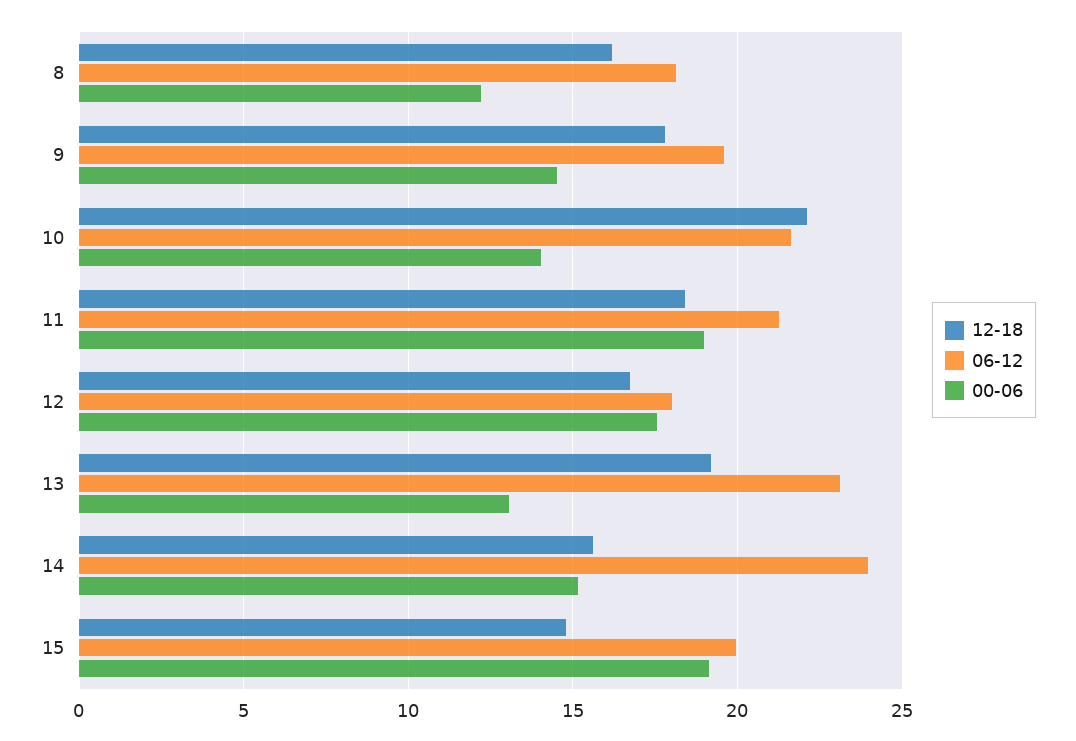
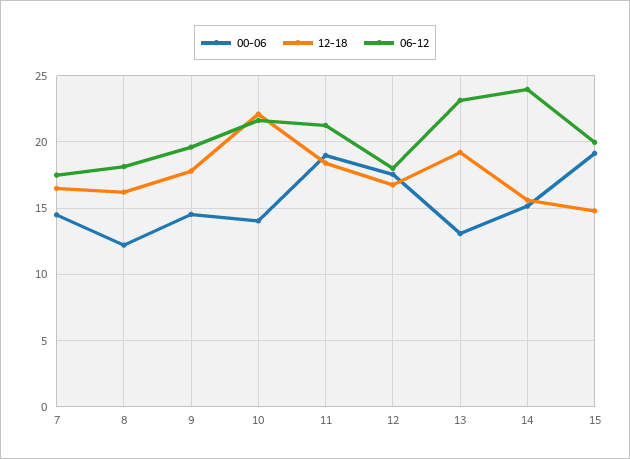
  {
    "12-18": {
      "8": 16,
      "9": 18,
      "10": 22,
      "11": 18.5,
      "12": 17,
      "13": 19,
      "14": 15.5,
-     "15": 15
+     "15": 15,
+     "7": 16.5
    },
    "06-12": {
      "8": 18,
      "9": 19.5,
      "10": 21.5,
      "11": 21.5,
      "12": 18,
      "13": 23,
      "14": 24,
-     "15": 20
+     "15": 20,
+     "7": 17.5
    },
    "00-06": {
      "8": 12,
      "9": 14.5,
      "10": 14,
      "11": 19,
      "12": 17.5,
      "13": 13,
      "14": 15,
-     "15": 19
+     "15": 19,
+     "7": 14.5
    }
  }

